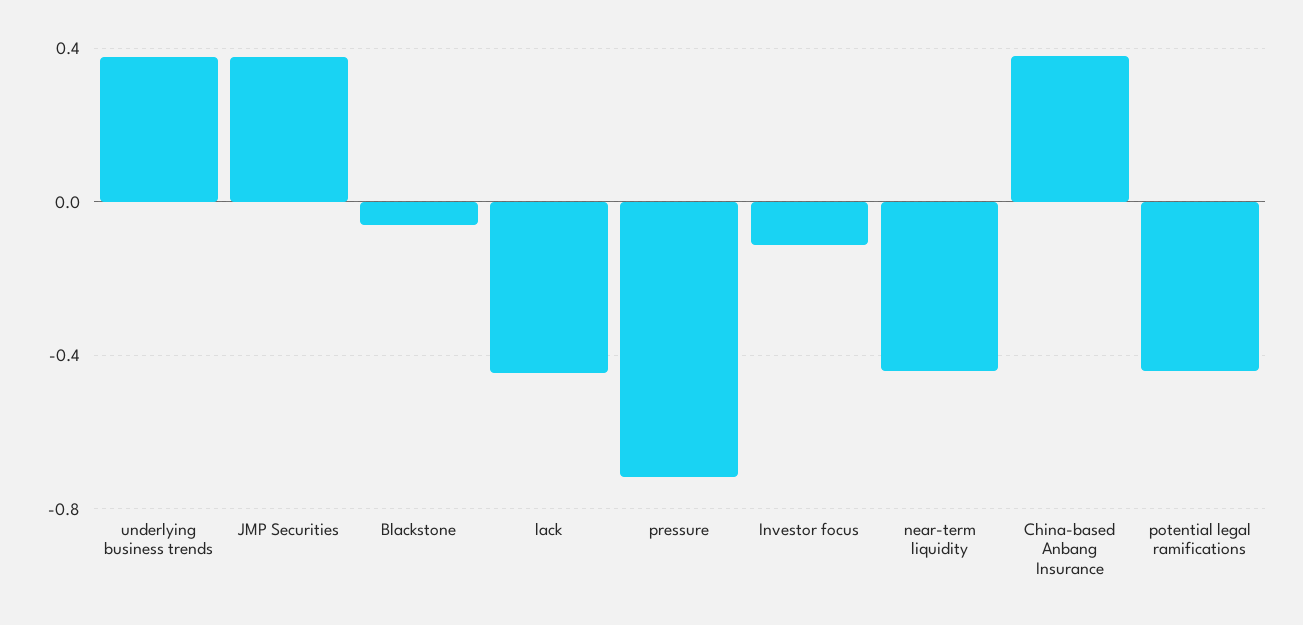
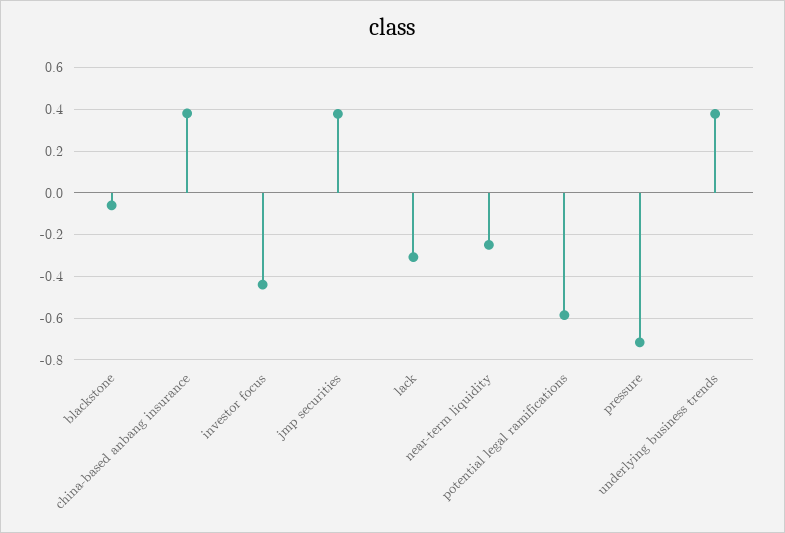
  {
    "underlying business trends": 0.4,
    "JMP Securities": 0.4,
    "Blackstone": -0.05,
-   "lack": -0.45,
+   "lack": -0.3,
    "pressure": -0.7,
-   "Investor focus": -0.1,
+   "Investor focus": -0.45,
-   "near-term liquidity": -0.45,
+   "near-term liquidity": -0.25,
    "China-based Anbang Insurance": 0.4,
-   "potential legal ramifications": -0.45
+   "potential legal ramifications": -0.6
  }

